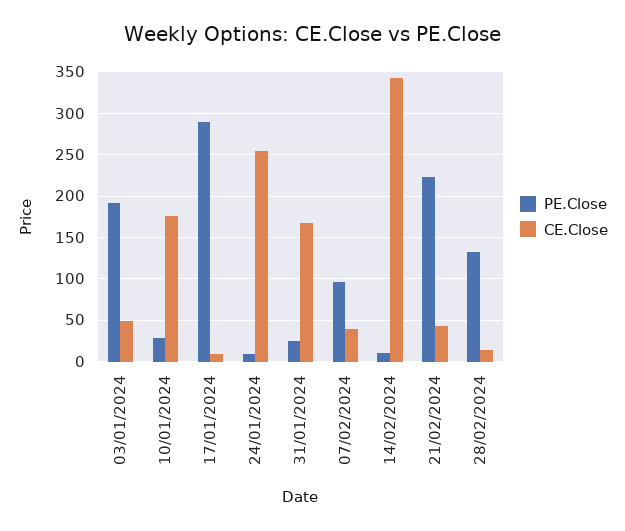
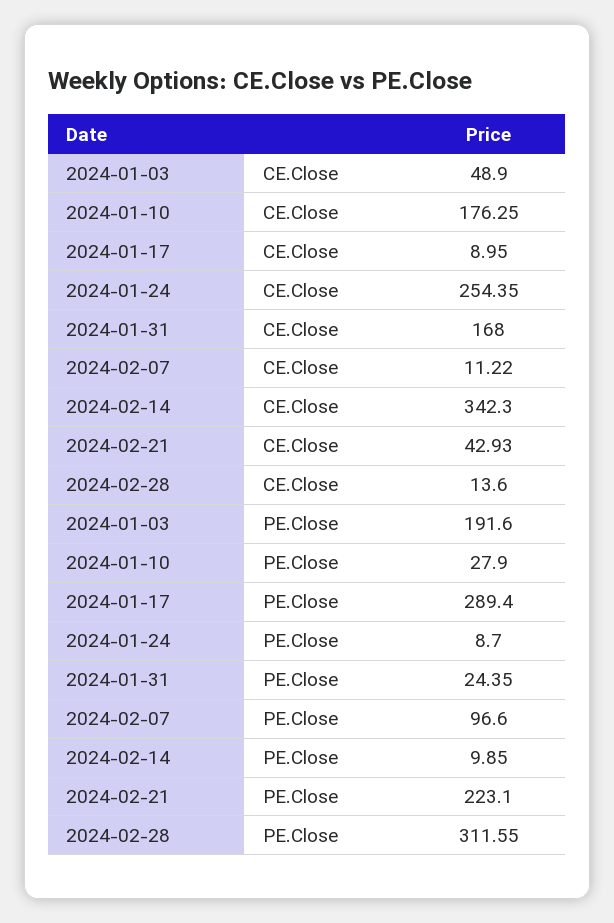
  {
    "PE.Close": {
      "03/01/2024": 191.6,
      "10/01/2024": 27.9,
      "17/01/2024": 289.4,
      "24/01/2024": 8.7,
      "31/01/2024": 24.35,
      "07/02/2024": 96.6,
      "14/02/2024": 9.85,
      "21/02/2024": 223.1,
-     "28/02/2024": 130
+     "28/02/2024": 311.55
    },
    "CE.Close": {
      "03/01/2024": 48.9,
      "10/01/2024": 176.25,
      "17/01/2024": 8.95,
      "24/01/2024": 254.35,
      "31/01/2024": 168,
-     "07/02/2024": 40,
+     "07/02/2024": 11.22,
      "14/02/2024": 342.3,
      "21/02/2024": 42.93,
      "28/02/2024": 13.6
    }
  }

